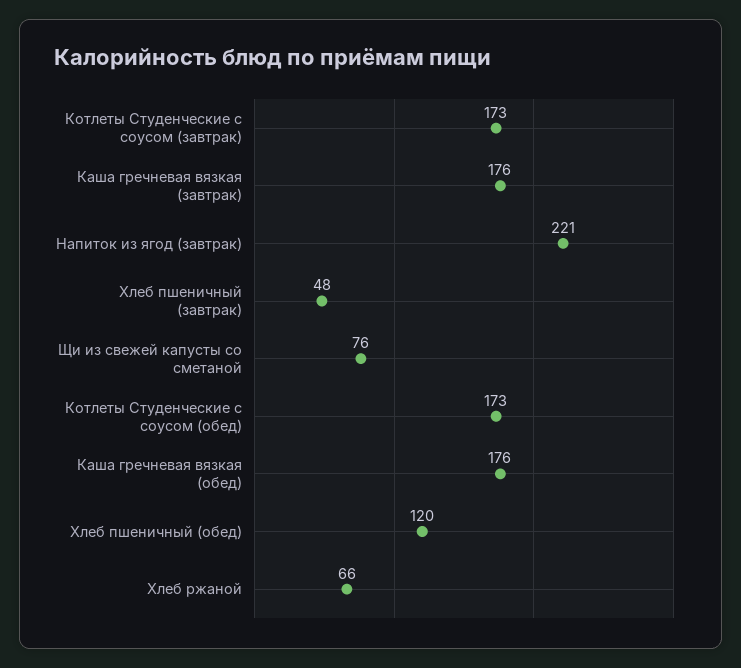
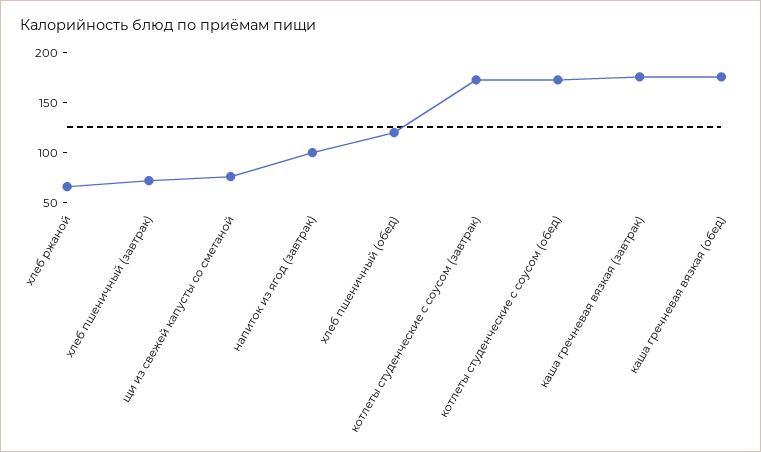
  {
    "Котлеты Студенческие с соусом (завтрак)": 173,
    "Каша гречневая вязкая (завтрак)": 176,
-   "Напиток из ягод (завтрак)": 221,
+   "Напиток из ягод (завтрак)": 100,
-   "Хлеб пшеничный (завтрак)": 48,
+   "Хлеб пшеничный (завтрак)": 70,
    "Щи из свежей капусты со сметаной": 76,
    "Котлеты Студенческие с соусом (обед)": 173,
    "Каша гречневая вязкая (обед)": 176,
    "Хлеб пшеничный (обед)": 120,
    "Хлеб ржаной": 66
  }

